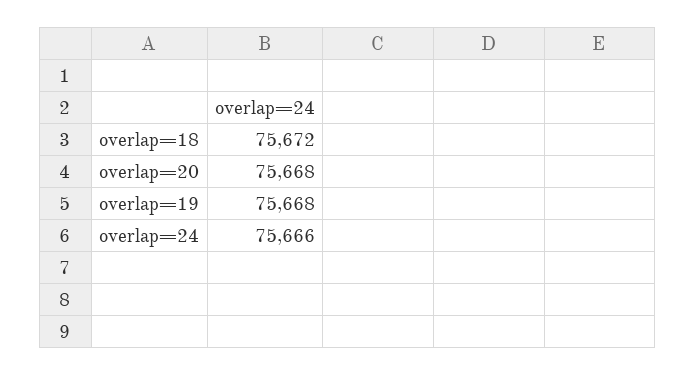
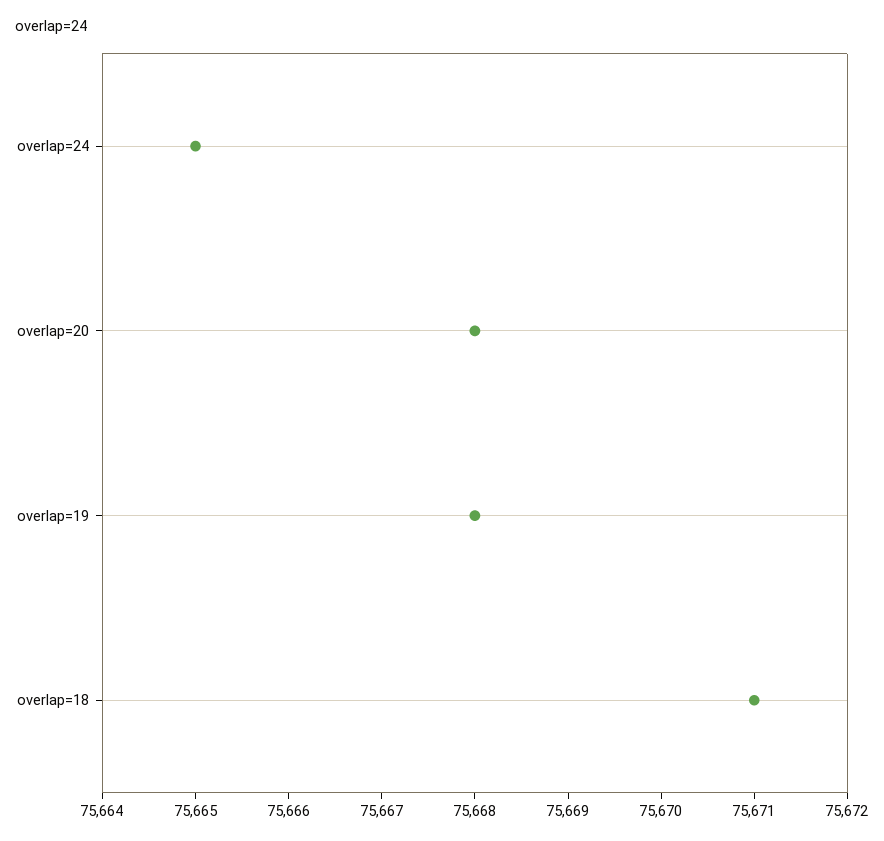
  {
-   "overlap=18": 75672,
+   "overlap=18": 75671,
    "overlap=20": 75668,
    "overlap=19": 75668,
-   "overlap=24": 75666
+   "overlap=24": 75665
  }

